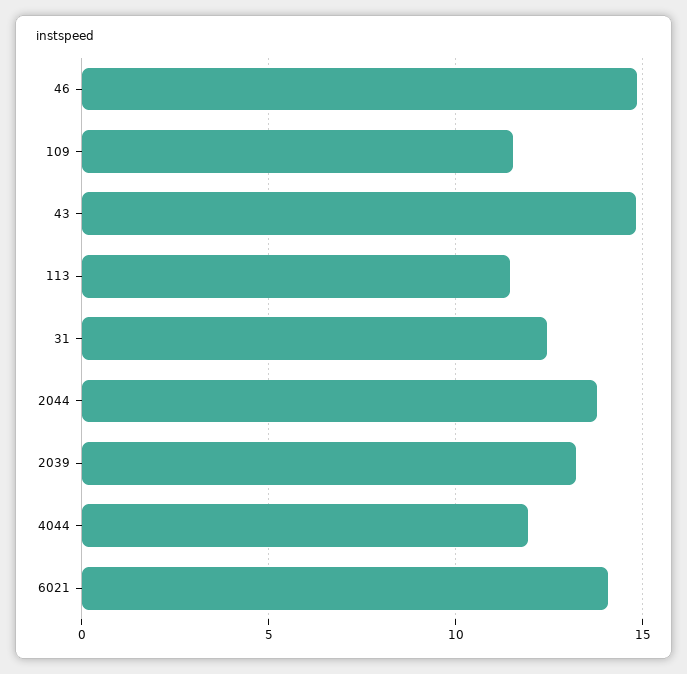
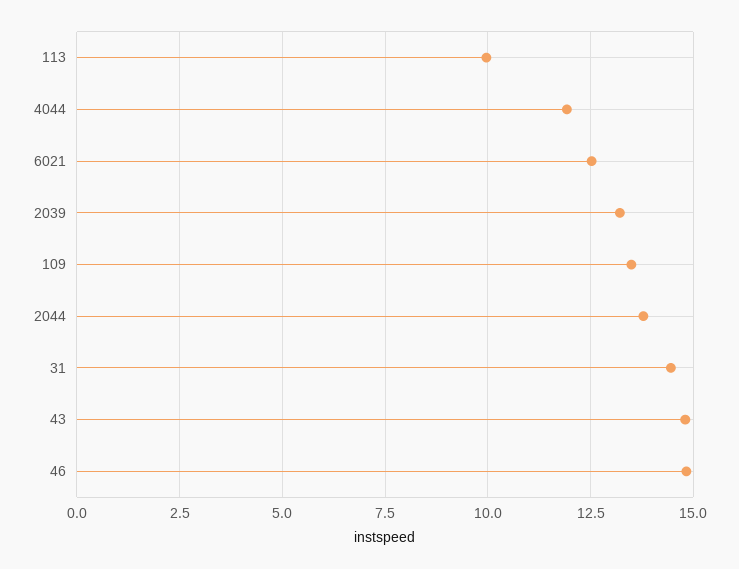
  {
    "46": 14.75,
-   "109": 11.5,
+   "109": 13.5,
    "43": 14.75,
-   "113": 11.5,
+   "113": 10,
-   "31": 12.5,
+   "31": 14.5,
    "2044": 13.75,
    "2039": 13.25,
    "4044": 12,
-   "6021": 14
+   "6021": 12.5
  }

